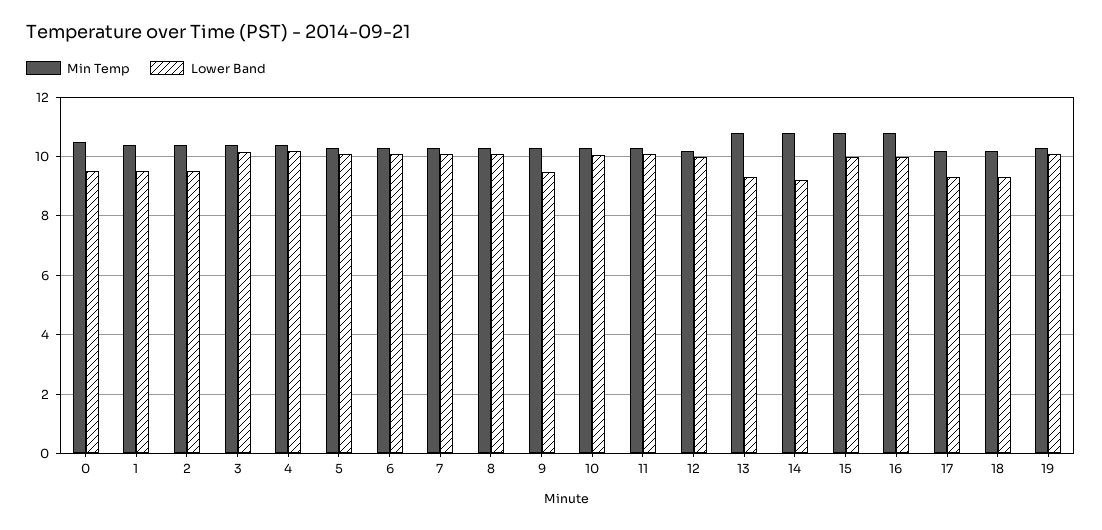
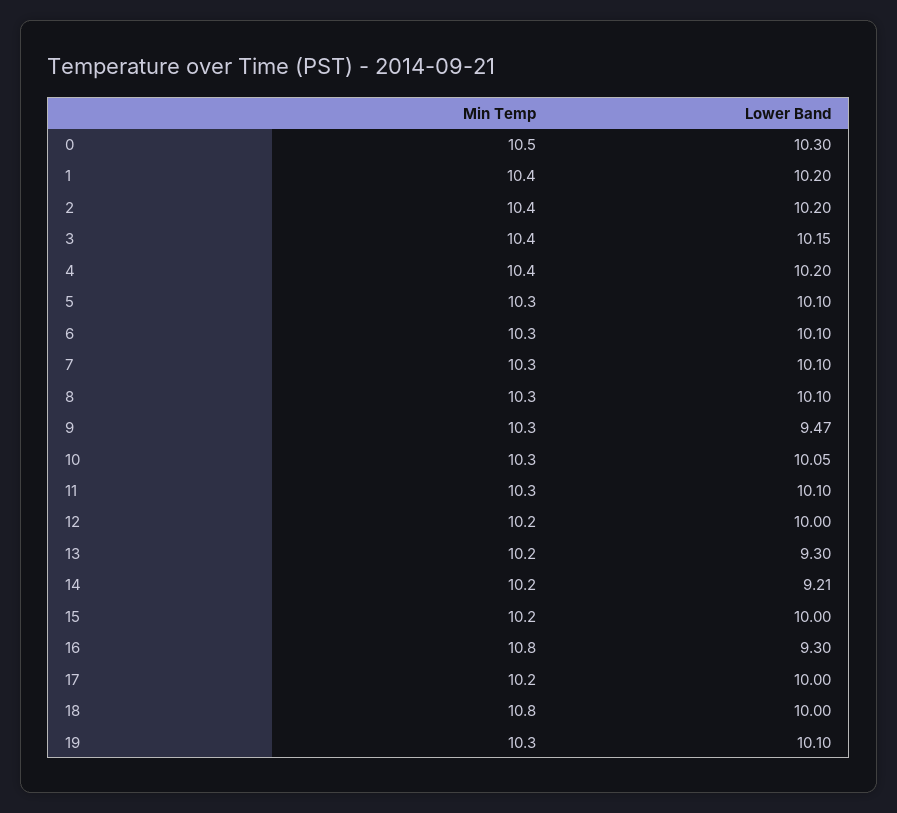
  {
    "Min Temp": {
      "0": 10.5,
      "1": 10.4,
      "2": 10.4,
      "3": 10.4,
      "4": 10.4,
      "5": 10.3,
      "6": 10.3,
      "7": 10.3,
      "8": 10.3,
      "9": 10.3,
      "10": 10.3,
      "11": 10.3,
      "12": 10.2,
-     "13": 10.75,
+     "13": 10.2,
-     "14": 10.75,
+     "14": 10.2,
-     "15": 10.75,
+     "15": 10.2,
      "16": 10.8,
      "17": 10.2,
-     "18": 10.25,
+     "18": 10.8,
      "19": 10.3
    },
    "Lower Band": {
-     "0": 9.5,
+     "0": 10.3,
-     "1": 9.5,
+     "1": 10.2,
-     "2": 9.5,
+     "2": 10.2,
      "3": 10.15,
      "4": 10.2,
      "5": 10.1,
      "6": 10.1,
      "7": 10.1,
      "8": 10.1,
      "9": 9.47,
      "10": 10.05,
      "11": 10.1,
      "12": 10,
      "13": 9.3,
      "14": 9.21,
      "15": 10,
-     "16": 10,
+     "16": 9.3,
-     "17": 9.25,
+     "17": 10,
-     "18": 9.25,
+     "18": 10,
      "19": 10.1
    }
  }

